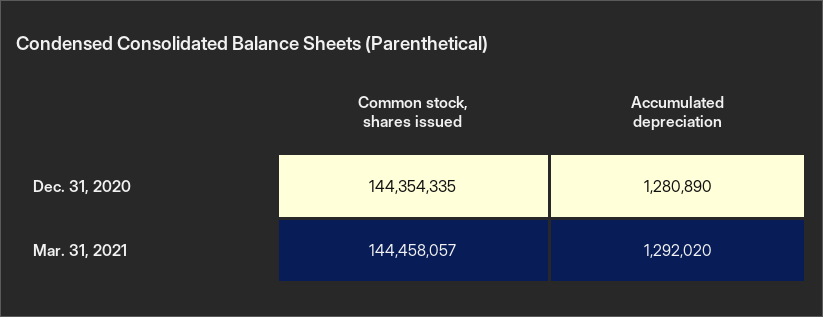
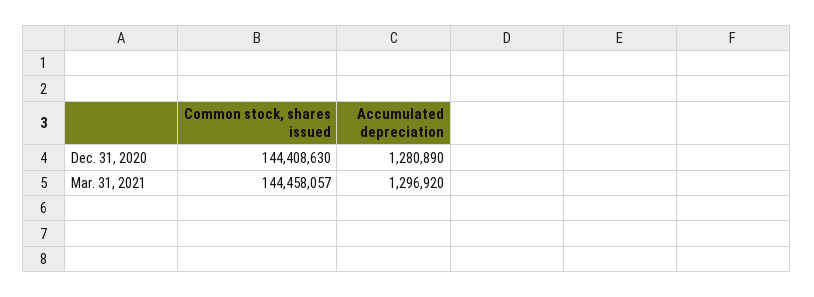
  {
    "Common stock, shares issued": {
-     "Dec. 31, 2020": 144354335,
+     "Dec. 31, 2020": 144408630,
      "Mar. 31, 2021": 144458057
    },
    "Accumulated depreciation": {
      "Dec. 31, 2020": 1280890,
-     "Mar. 31, 2021": 1292020
+     "Mar. 31, 2021": 1296920
    }
  }

